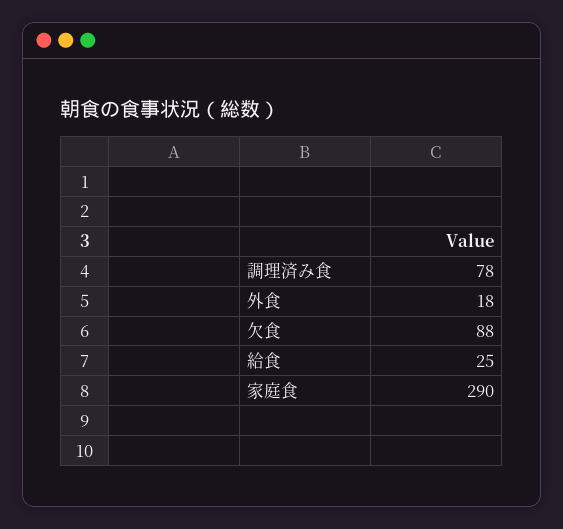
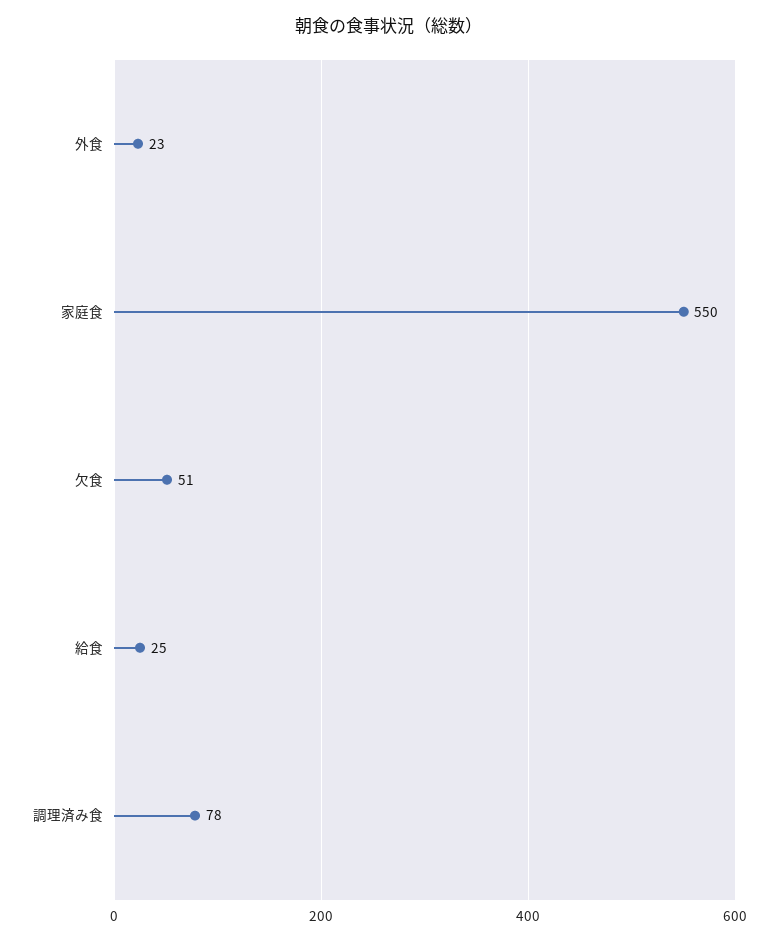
  {
    "調理済み食": 78,
-   "外食": 18,
+   "外食": 23,
-   "欠食": 88,
+   "欠食": 51,
    "給食": 25,
-   "家庭食": 290
+   "家庭食": 550
  }

